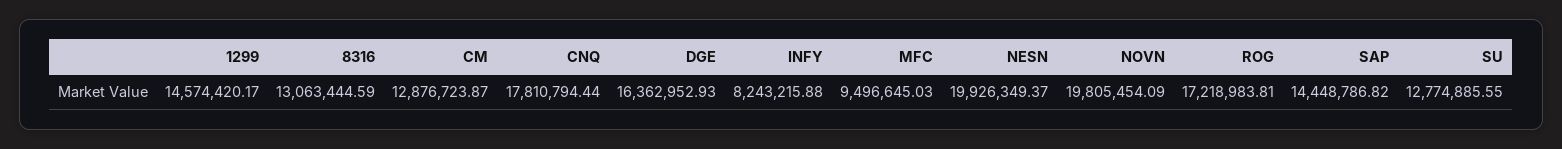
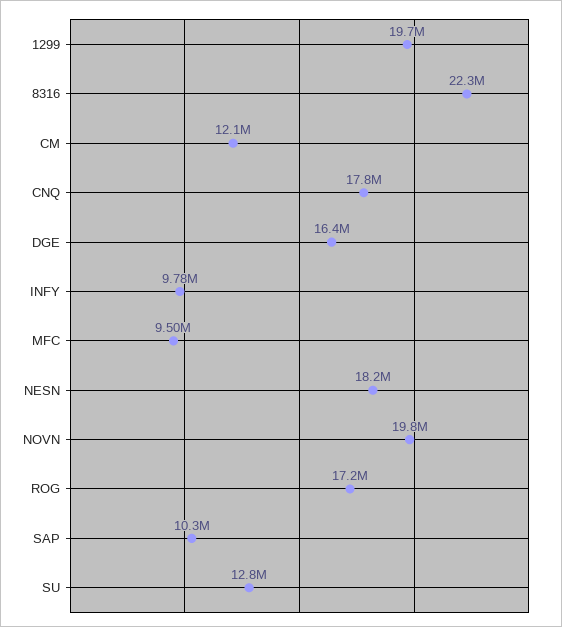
  {
-   "1299": 14574420.17,
+   "1299": 19700000,
-   "8316": 13063444.59,
+   "8316": 22300000,
-   "CM": 12876723.87,
+   "CM": 12100000,
    "CNQ": 17810794.44,
    "DGE": 16362952.93,
-   "INFY": 8243215.88,
+   "INFY": 9780000,
    "MFC": 9496645.03,
-   "NESN": 19926349.37,
+   "NESN": 18200000,
    "NOVN": 19805454.09,
    "ROG": 17218983.81,
-   "SAP": 14448786.82,
+   "SAP": 10300000,
    "SU": 12774885.55
  }

